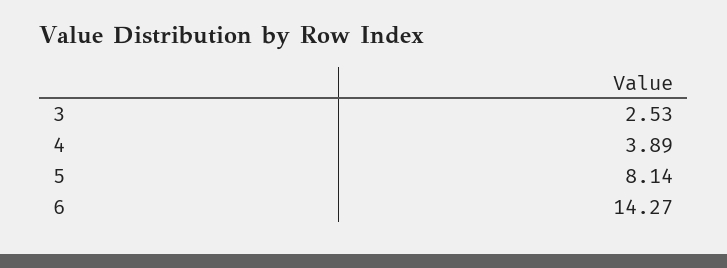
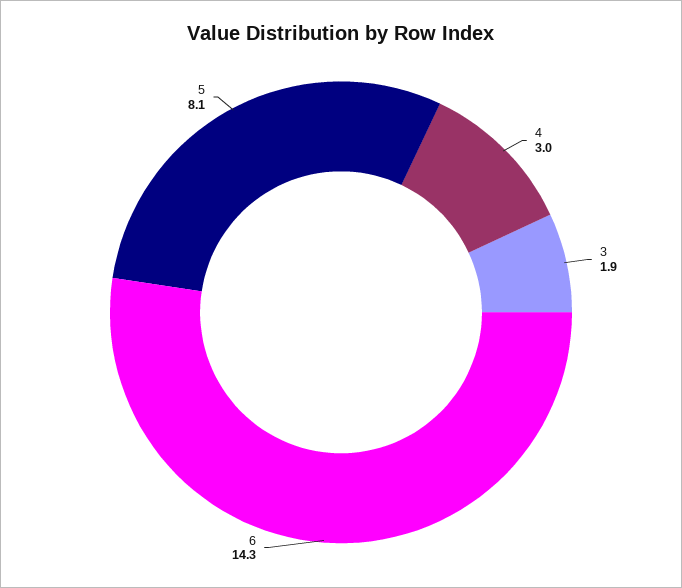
  {
-   "3": 2.53,
+   "3": 1.9,
-   "4": 3.89,
+   "4": 3,
    "5": 8.14,
    "6": 14.27
  }

